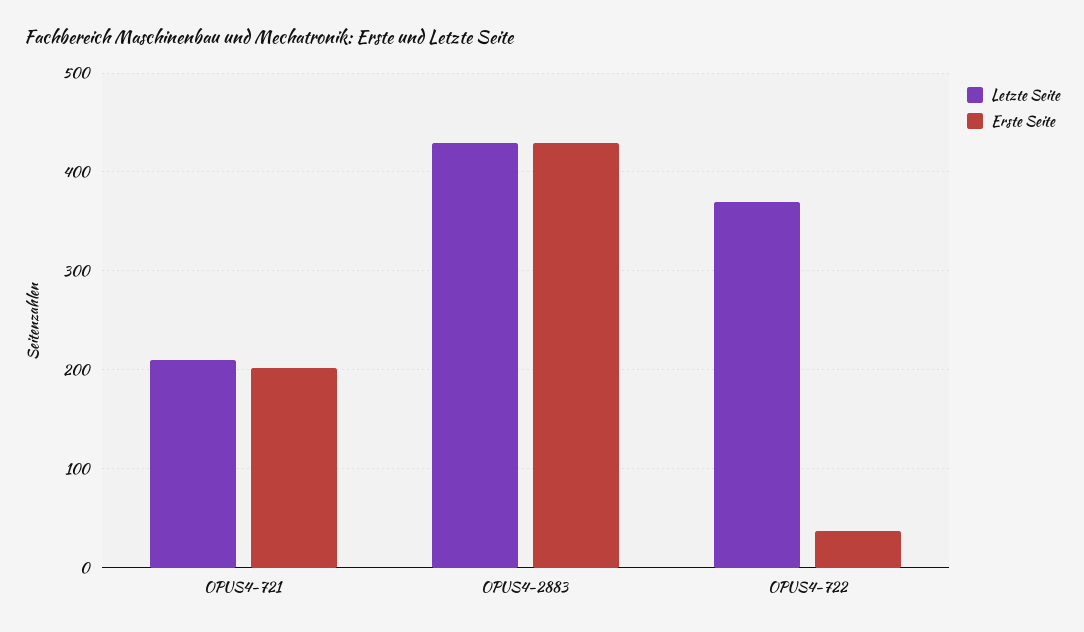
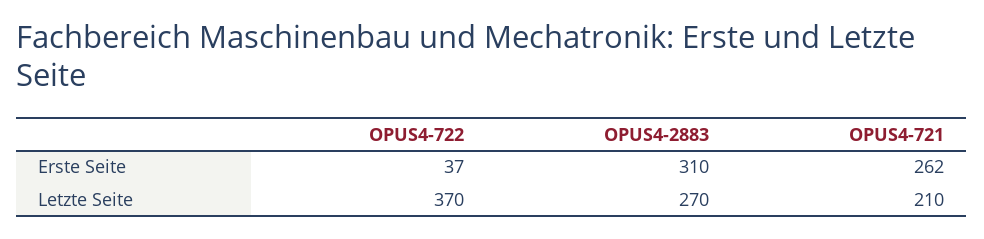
  {
    "Letzte Seite": {
      "OPUS4-721": 210,
-     "OPUS4-2883": 430,
+     "OPUS4-2883": 270,
      "OPUS4-722": 370
    },
    "Erste Seite": {
-     "OPUS4-721": 200,
+     "OPUS4-721": 262,
-     "OPUS4-2883": 430,
+     "OPUS4-2883": 310,
      "OPUS4-722": 37
    }
  }

